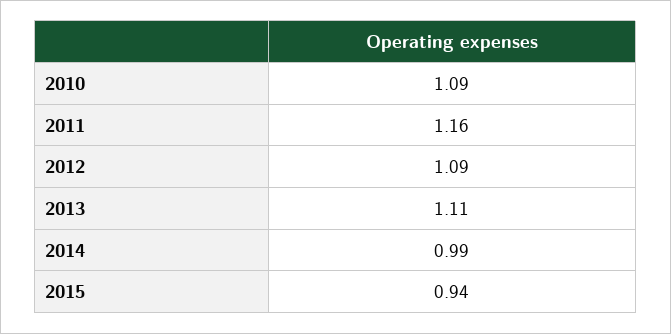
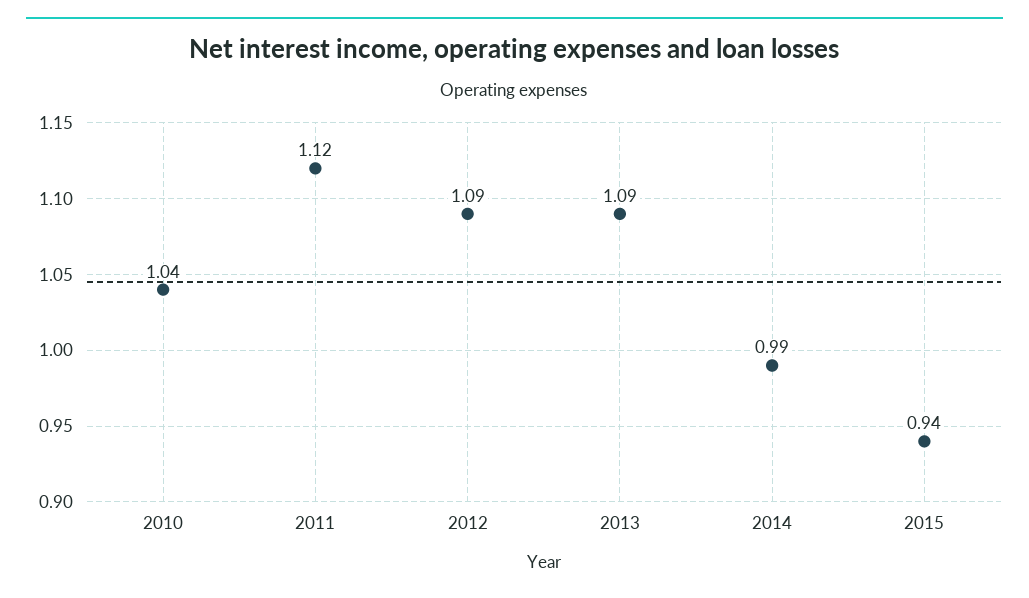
  {
-   "2010": 1.09,
+   "2010": 1.04,
-   "2011": 1.16,
+   "2011": 1.12,
    "2012": 1.09,
-   "2013": 1.11,
+   "2013": 1.09,
    "2014": 0.99,
    "2015": 0.94
  }

